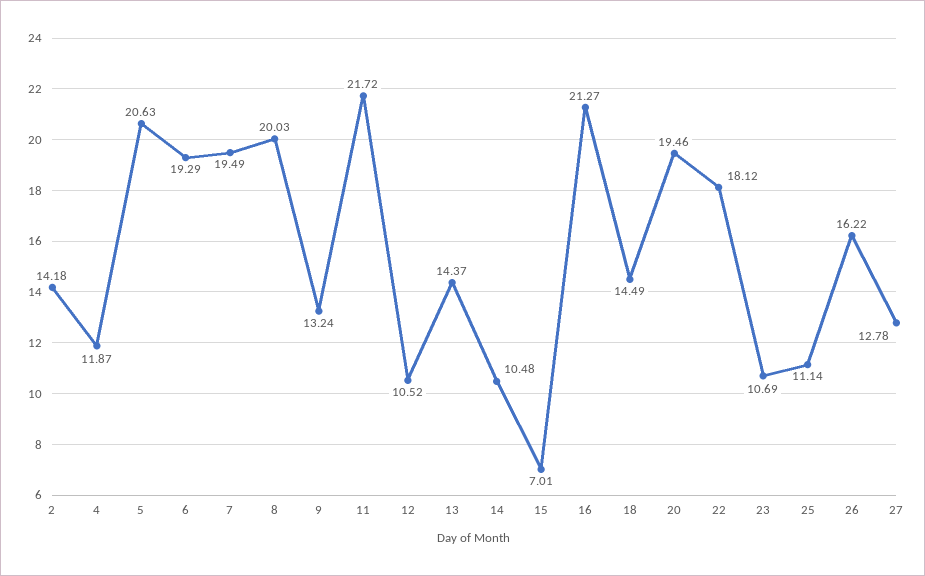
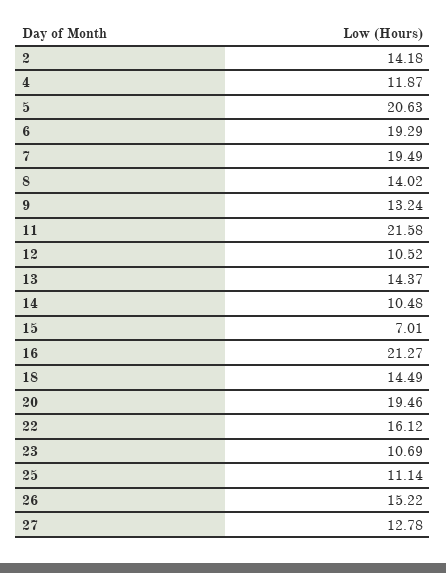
  {
    "2": 14.18,
    "4": 11.87,
    "5": 20.63,
    "6": 19.29,
    "7": 19.49,
-   "8": 20.03,
+   "8": 14.02,
    "9": 13.24,
-   "11": 21.72,
+   "11": 21.58,
    "12": 10.52,
    "13": 14.37,
    "14": 10.48,
    "15": 7.01,
    "16": 21.27,
    "18": 14.49,
    "20": 19.46,
-   "22": 18.12,
+   "22": 16.12,
    "23": 10.69,
    "25": 11.14,
-   "26": 16.22,
+   "26": 15.22,
    "27": 12.78
  }

